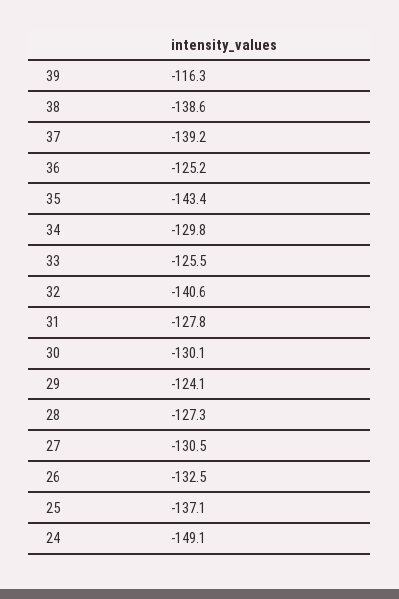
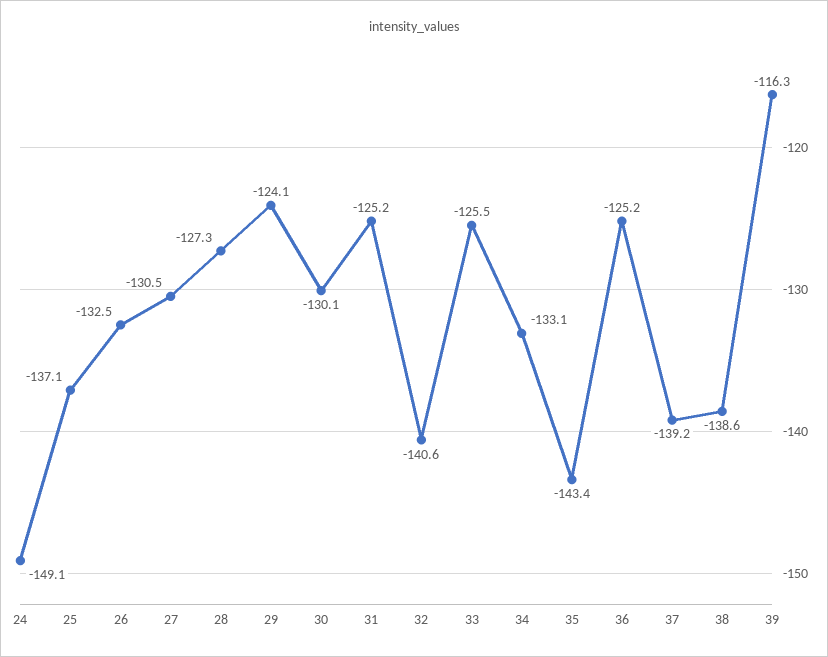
  {
    "39": -116.3,
    "38": -138.6,
    "37": -139.2,
    "36": -125.2,
    "35": -143.4,
-   "34": -129.8,
+   "34": -133.1,
    "33": -125.5,
    "32": -140.6,
-   "31": -127.8,
+   "31": -125.2,
    "30": -130.1,
    "29": -124.1,
    "28": -127.3,
    "27": -130.5,
    "26": -132.5,
    "25": -137.1,
    "24": -149.1
  }

